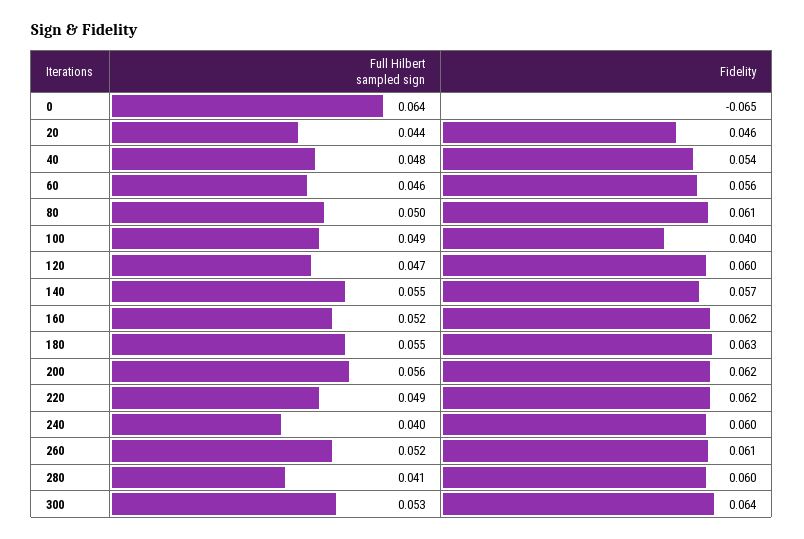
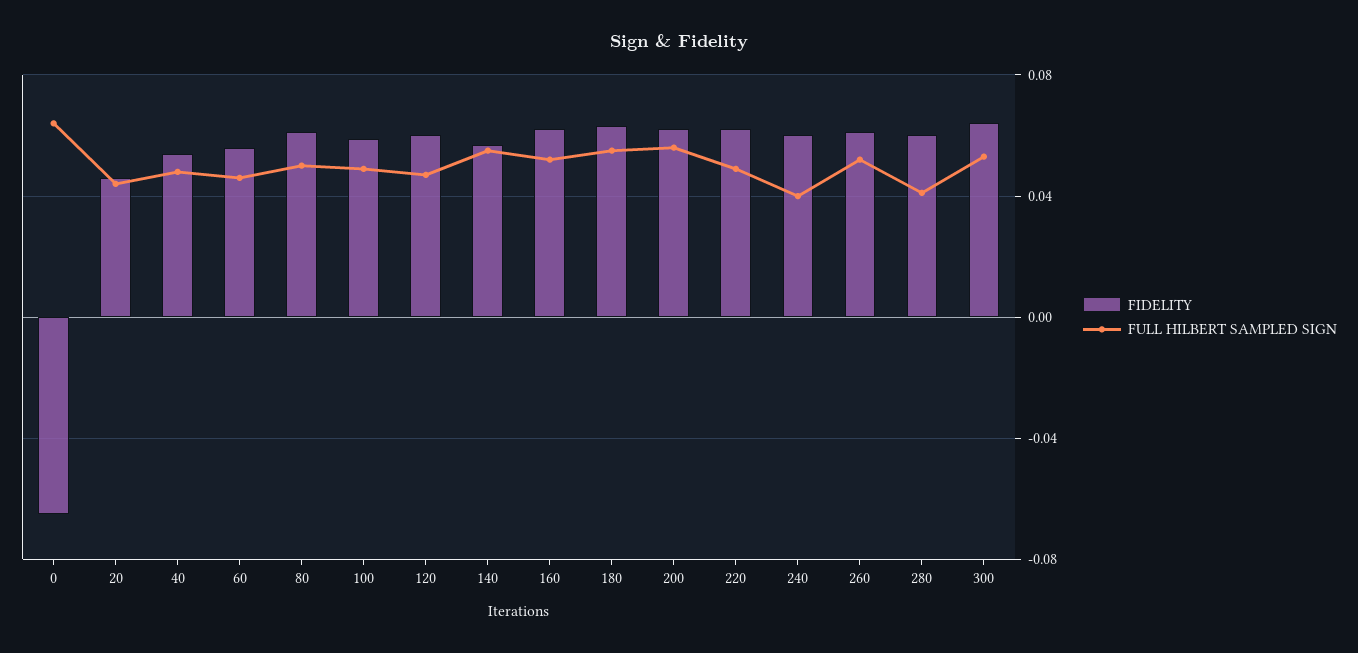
  {
    "Full Hilbert sampled sign": {
      "0": 0.064,
      "20": 0.044,
      "40": 0.048,
      "60": 0.046,
      "80": 0.05,
      "100": 0.049,
      "120": 0.047,
      "140": 0.055,
      "160": 0.052,
      "180": 0.055,
      "200": 0.056,
      "220": 0.049,
      "240": 0.04,
      "260": 0.052,
      "280": 0.041,
      "300": 0.053
    },
    "Fidelity": {
      "0": -0.065,
      "20": 0.046,
      "40": 0.054,
      "60": 0.056,
      "80": 0.061,
-     "100": 0.04,
+     "100": 0.06,
      "120": 0.06,
      "140": 0.057,
      "160": 0.062,
      "180": 0.063,
      "200": 0.062,
      "220": 0.062,
      "240": 0.06,
      "260": 0.061,
      "280": 0.06,
      "300": 0.064
    }
  }

